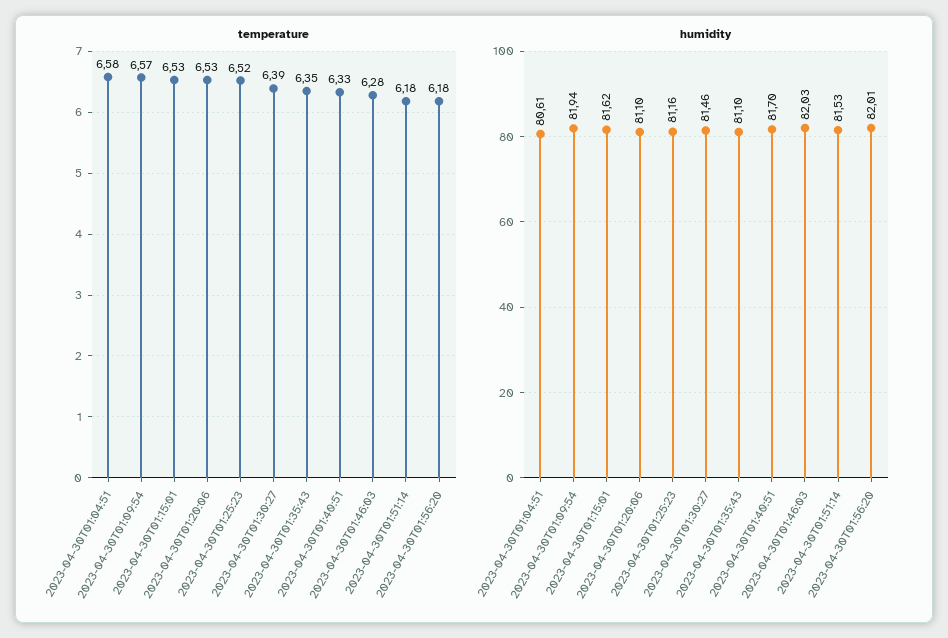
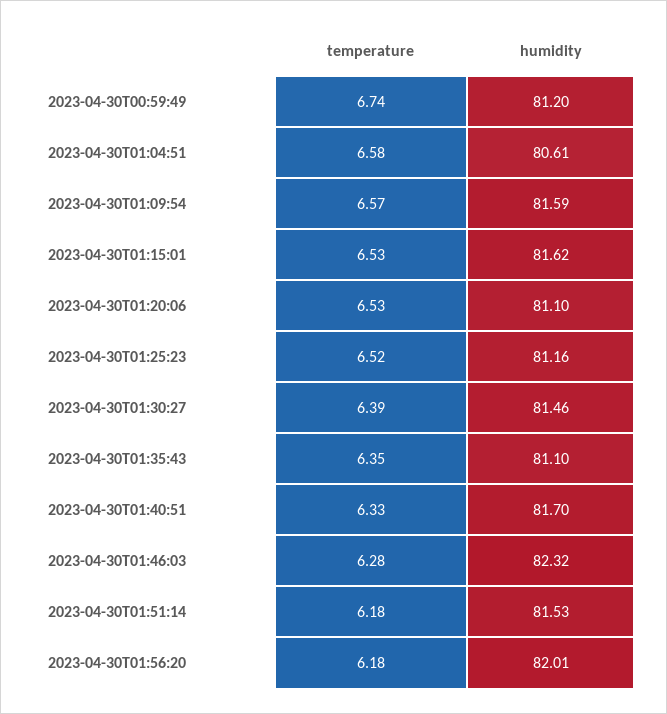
  {
    "temperature": {
      "2023-04-30T01:04:51": 6.58,
      "2023-04-30T01:09:54": 6.57,
      "2023-04-30T01:15:01": 6.53,
      "2023-04-30T01:20:06": 6.53,
      "2023-04-30T01:25:23": 6.52,
      "2023-04-30T01:30:27": 6.39,
      "2023-04-30T01:35:43": 6.35,
      "2023-04-30T01:40:51": 6.33,
      "2023-04-30T01:46:03": 6.28,
      "2023-04-30T01:51:14": 6.18,
-     "2023-04-30T01:56:20": 6.18
+     "2023-04-30T01:56:20": 6.18,
+     "2023-04-30T00:59:49": 6.74
    },
    "humidity": {
      "2023-04-30T01:04:51": 80.61,
-     "2023-04-30T01:09:54": 81.94,
+     "2023-04-30T01:09:54": 81.59,
      "2023-04-30T01:15:01": 81.62,
      "2023-04-30T01:20:06": 81.1,
      "2023-04-30T01:25:23": 81.16,
      "2023-04-30T01:30:27": 81.46,
      "2023-04-30T01:35:43": 81.1,
      "2023-04-30T01:40:51": 81.7,
-     "2023-04-30T01:46:03": 82.03,
+     "2023-04-30T01:46:03": 82.32,
      "2023-04-30T01:51:14": 81.53,
-     "2023-04-30T01:56:20": 82.01
+     "2023-04-30T01:56:20": 82.01,
+     "2023-04-30T00:59:49": 81.2
    }
  }

